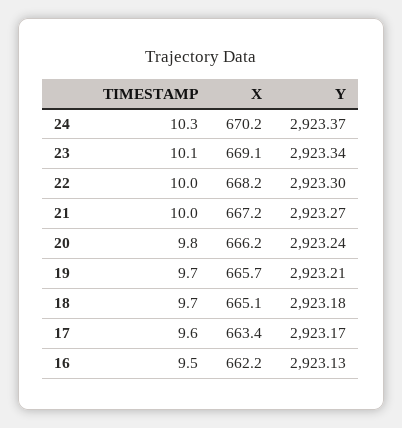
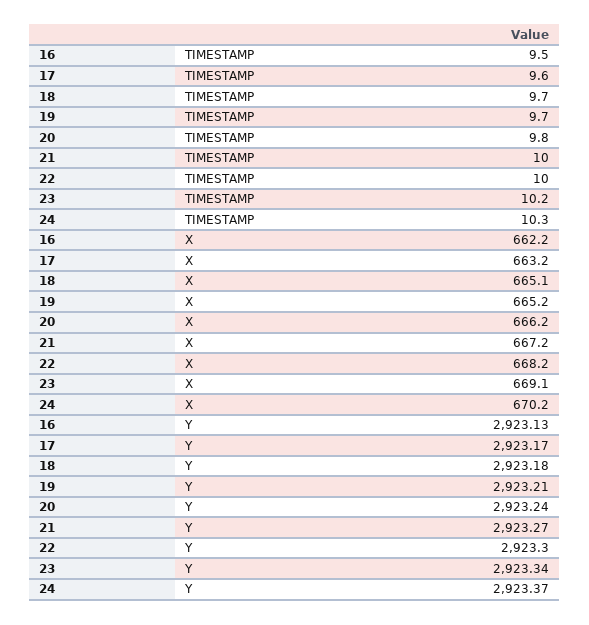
  {
    "TIMESTAMP": {
      "24": 10.3,
-     "23": 10.1,
+     "23": 10.2,
      "22": 10,
      "21": 10,
      "20": 9.8,
      "19": 9.7,
      "18": 9.7,
      "17": 9.6,
      "16": 9.5
    },
    "X": {
      "24": 670.2,
      "23": 669.1,
      "22": 668.2,
      "21": 667.2,
      "20": 666.2,
-     "19": 665.7,
+     "19": 665.2,
      "18": 665.1,
-     "17": 663.4,
+     "17": 663.2,
      "16": 662.2
    },
    "Y": {
      "24": 2923.37,
      "23": 2923.34,
      "22": 2923.3,
      "21": 2923.27,
      "20": 2923.24,
      "19": 2923.21,
      "18": 2923.18,
      "17": 2923.17,
      "16": 2923.13
    }
  }

